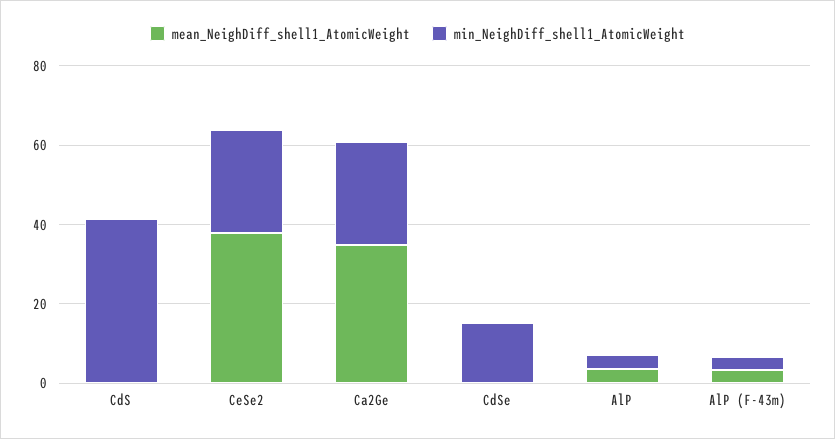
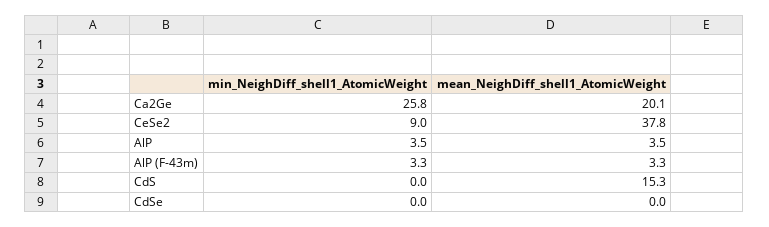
  {
    "mean_NeighDiff_shell1_AtomicWeight": {
-     "CdS": 0,
+     "CdS": 15.3,
      "CeSe2": 37.8,
-     "Ca2Ge": 35,
+     "Ca2Ge": 20.1,
      "CdSe": 0,
      "AlP": 3.5,
      "AlP (F-43m)": 3.3
    },
    "min_NeighDiff_shell1_AtomicWeight": {
-     "CdS": 40,
+     "CdS": 0,
-     "CeSe2": 25,
+     "CeSe2": 9,
      "Ca2Ge": 25.8,
-     "CdSe": 15,
+     "CdSe": 0,
      "AlP": 3.5,
      "AlP (F-43m)": 3.3
    }
  }

